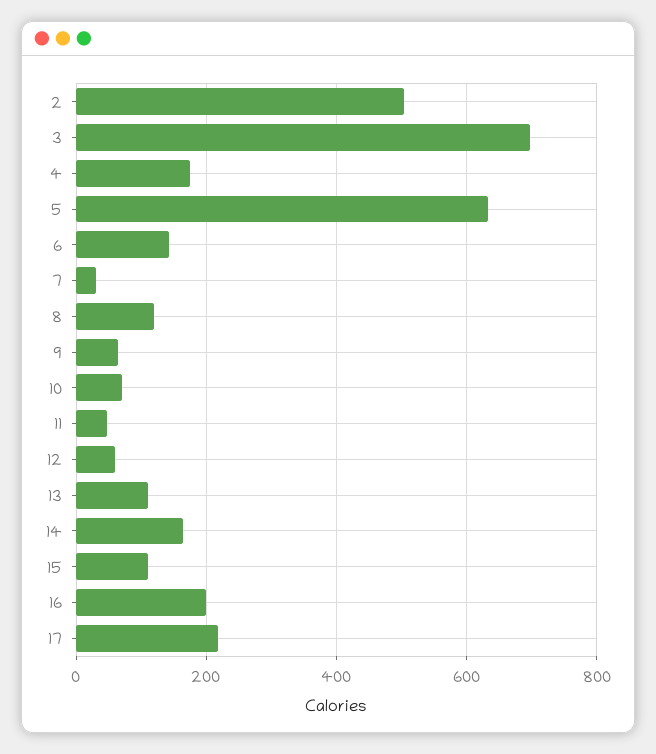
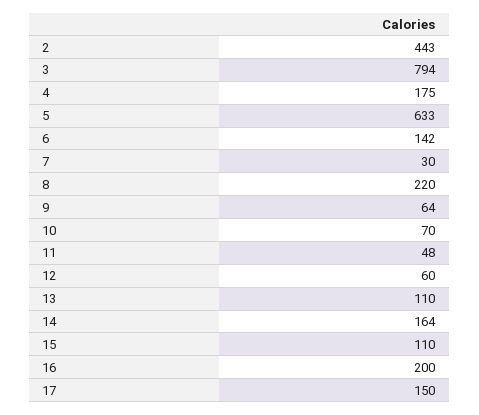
  {
-   "2": 500,
+   "2": 443,
-   "3": 700,
+   "3": 794,
    "4": 175,
    "5": 633,
    "6": 142,
    "7": 30,
-   "8": 120,
+   "8": 220,
    "9": 64,
    "10": 70,
    "11": 48,
    "12": 60,
    "13": 110,
    "14": 164,
    "15": 110,
    "16": 200,
-   "17": 220
+   "17": 150
  }

